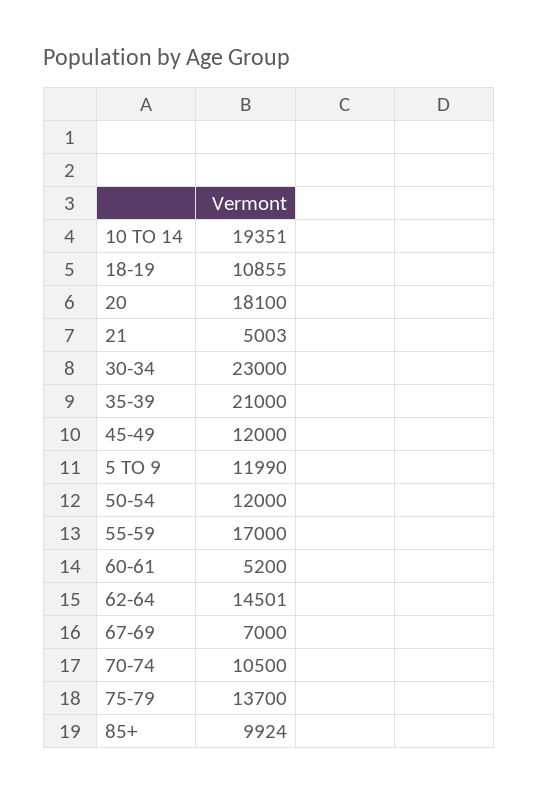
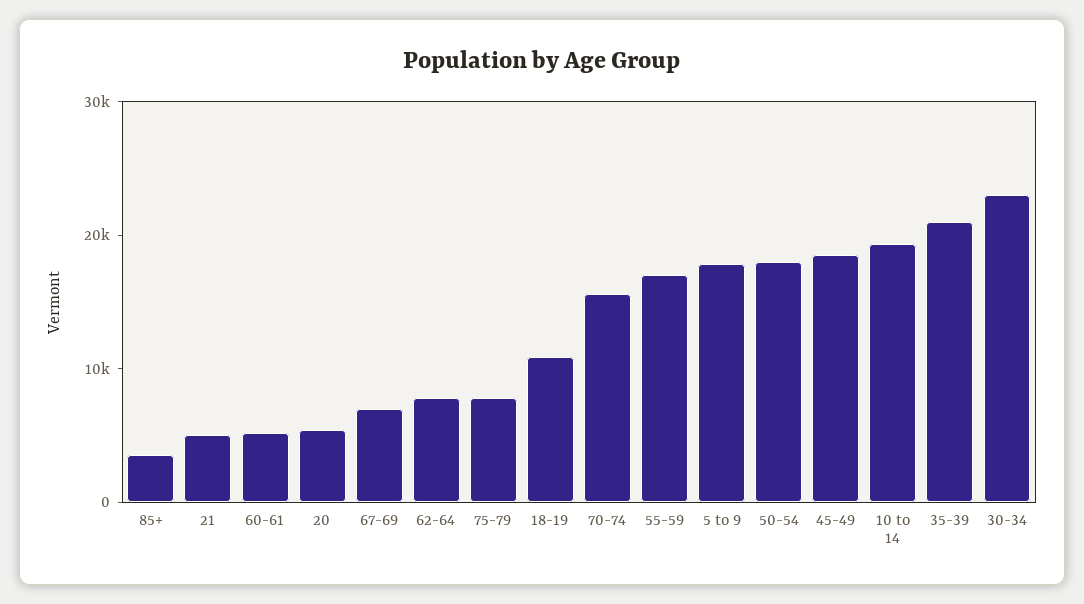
  {
    "10 TO 14": 19351,
    "18-19": 10855,
-   "20": 18100,
+   "20": 6000,
    "21": 5003,
    "30-34": 23000,
    "35-39": 21000,
-   "45-49": 12000,
+   "45-49": 18000,
-   "5 TO 9": 11990,
+   "5 TO 9": 18000,
-   "50-54": 12000,
+   "50-54": 18000,
    "55-59": 17000,
    "60-61": 5200,
-   "62-64": 14501,
+   "62-64": 8000,
    "67-69": 7000,
-   "70-74": 10500,
+   "70-74": 16000,
-   "75-79": 13700,
+   "75-79": 8000,
-   "85+": 9924
+   "85+": 4000
  }

